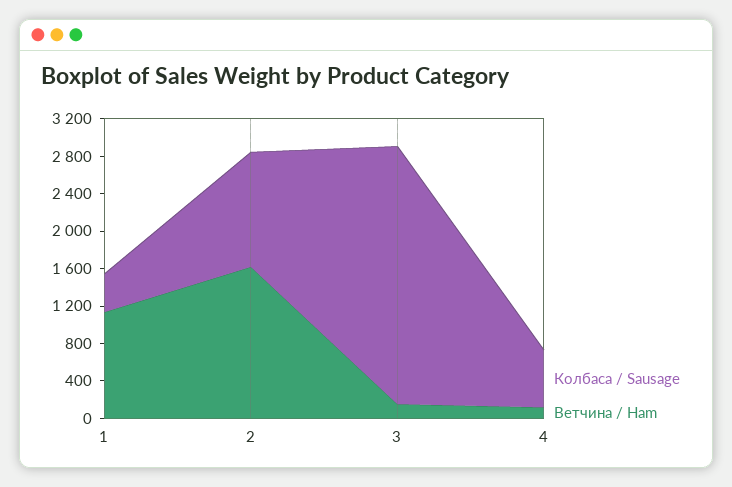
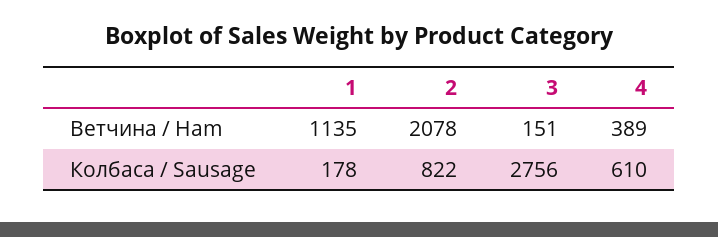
  {
    "Колбаса / Sausage": {
-     "1": 400,
+     "1": 178,
-     "2": 1200,
+     "2": 822,
      "3": 2756,
      "4": 610
    },
    "Ветчина / Ham": {
      "1": 1135,
-     "2": 1600,
+     "2": 2078,
      "3": 151,
-     "4": 100
+     "4": 389
    }
  }

